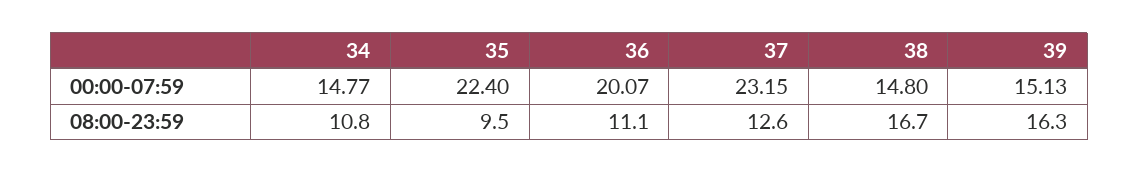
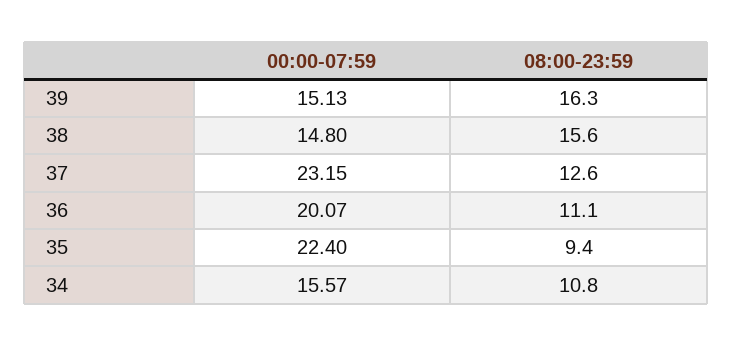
  {
    "34": {
-     "00:00-07:59": 14.77,
+     "00:00-07:59": 15.57,
      "08:00-23:59": 10.8
    },
    "35": {
      "00:00-07:59": 22.4,
-     "08:00-23:59": 9.5
+     "08:00-23:59": 9.4
    },
    "36": {
      "00:00-07:59": 20.07,
      "08:00-23:59": 11.1
    },
    "37": {
      "00:00-07:59": 23.15,
      "08:00-23:59": 12.6
    },
    "38": {
      "00:00-07:59": 14.8,
-     "08:00-23:59": 16.7
+     "08:00-23:59": 15.6
    },
    "39": {
      "00:00-07:59": 15.13,
      "08:00-23:59": 16.3
    }
  }

